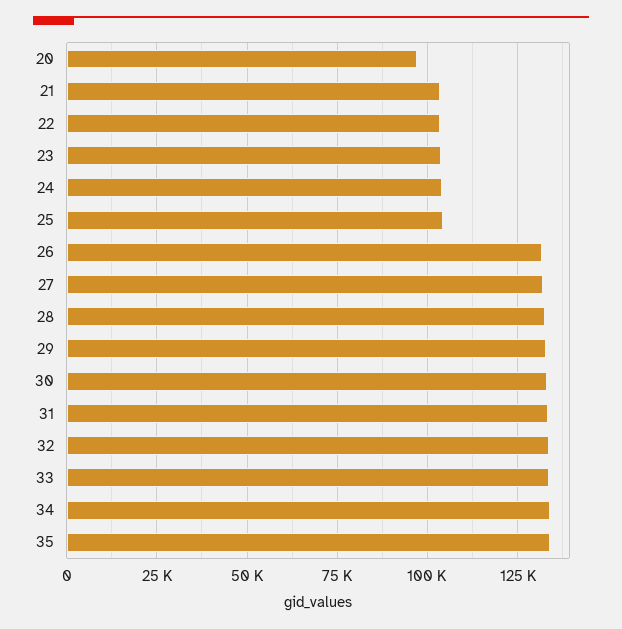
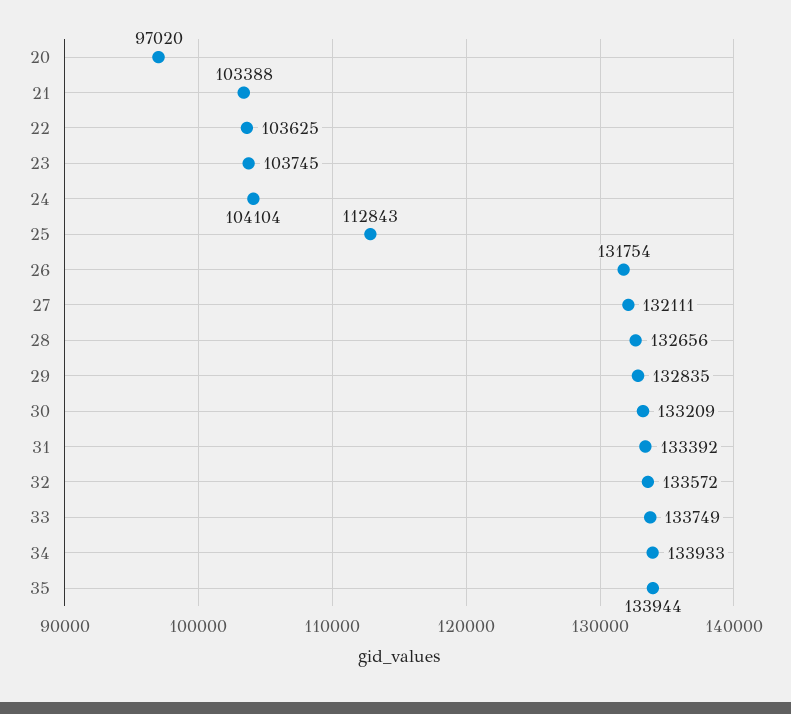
  {
    "20": 97020,
    "21": 103388,
    "22": 103625,
    "23": 103745,
    "24": 104104,
-   "25": 105000,
+   "25": 112843,
    "26": 131754,
    "27": 132111,
    "28": 132656,
    "29": 132835,
    "30": 133209,
    "31": 133392,
    "32": 133572,
    "33": 133749,
    "34": 133933,
    "35": 133944
  }

